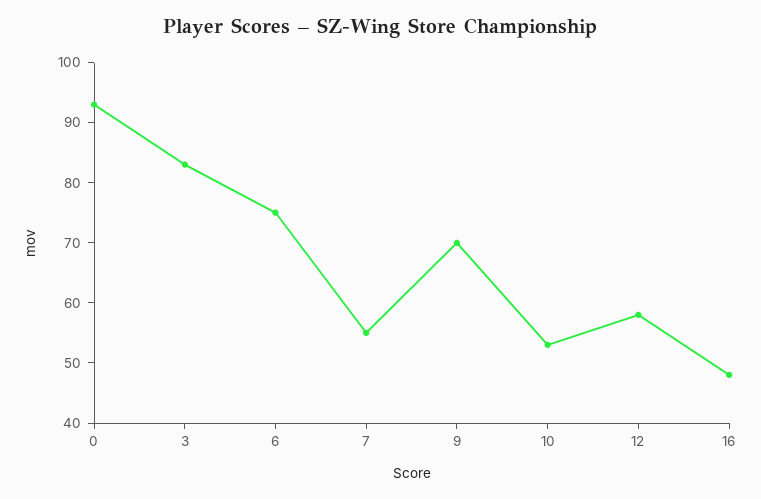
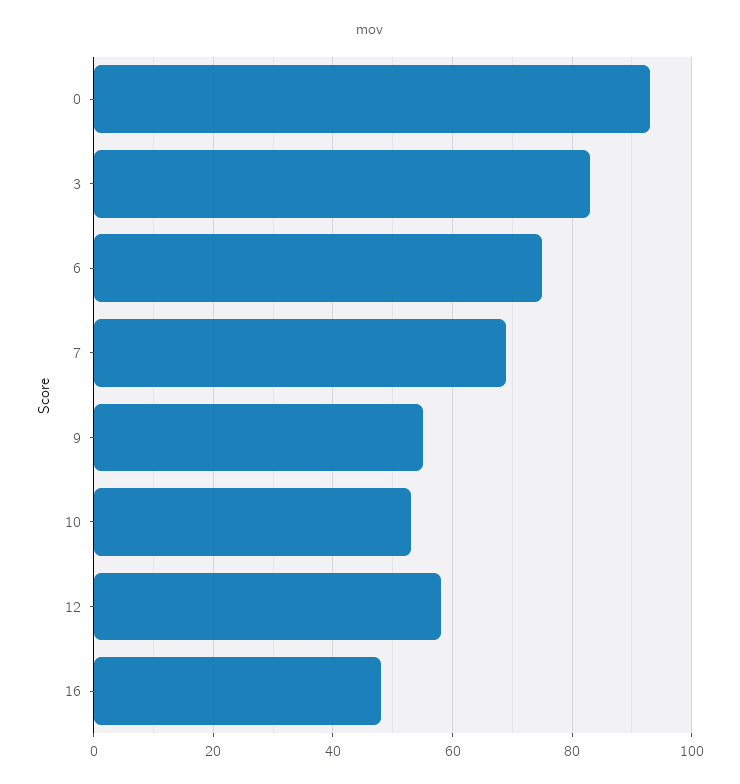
  {
    "0": 95,
    "3": 85,
    "6": 75,
-   "7": 55,
+   "7": 70,
-   "9": 70,
+   "9": 55,
    "10": 55,
    "12": 60,
    "16": 50
  }

